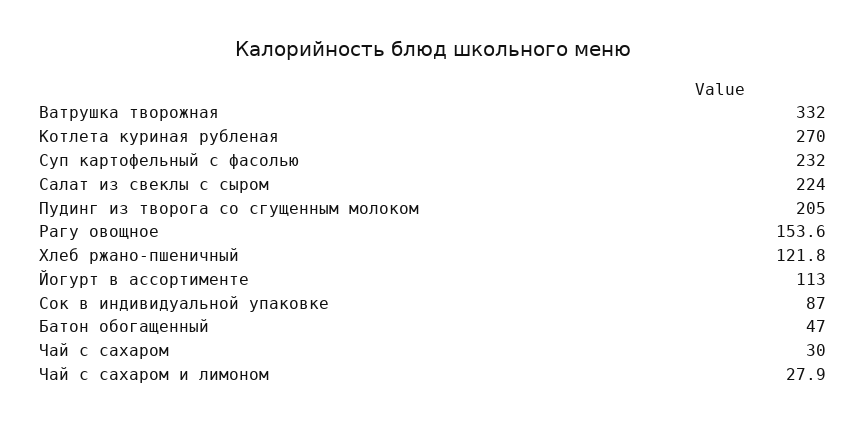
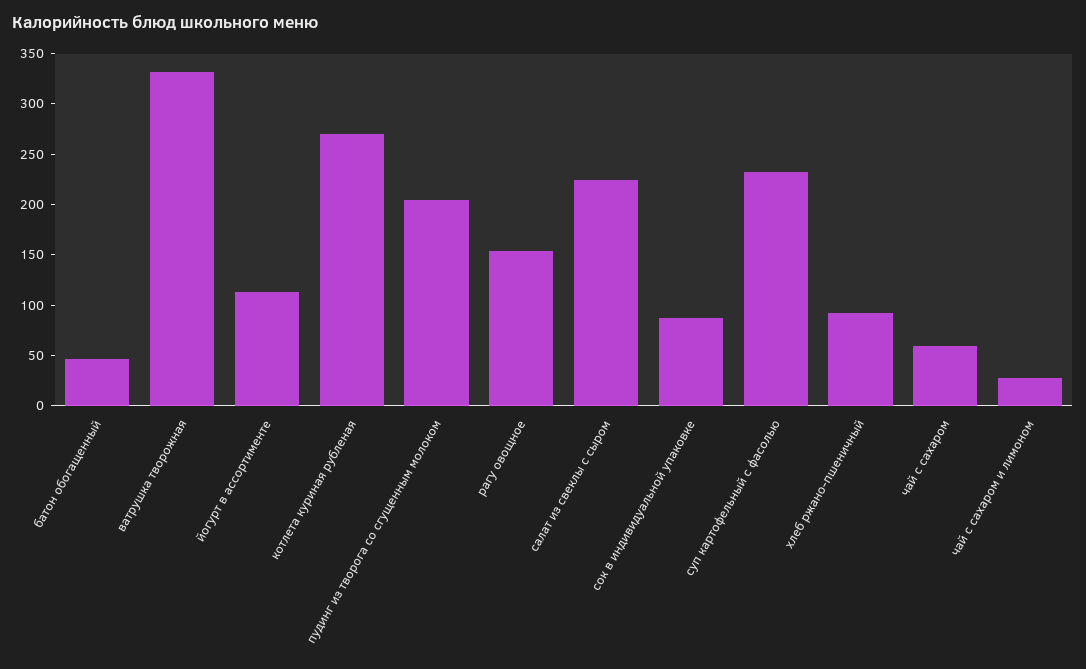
  {
    "Ватрушка творожная": 332,
    "Котлета куриная рубленая": 270,
    "Суп картофельный с фасолью": 232,
    "Салат из свеклы с сыром": 224,
    "Пудинг из творога со сгущенным молоком": 205,
    "Рагу овощное": 153.6,
-   "Хлеб ржано-пшеничный": 121.8,
+   "Хлеб ржано-пшеничный": 90,
    "Йогурт в ассортименте": 113,
    "Сок в индивидуальной упаковке": 87,
    "Батон обогащенный": 47,
-   "Чай с сахаром": 30,
+   "Чай с сахаром": 60,
    "Чай с сахаром и лимоном": 27.9
  }

